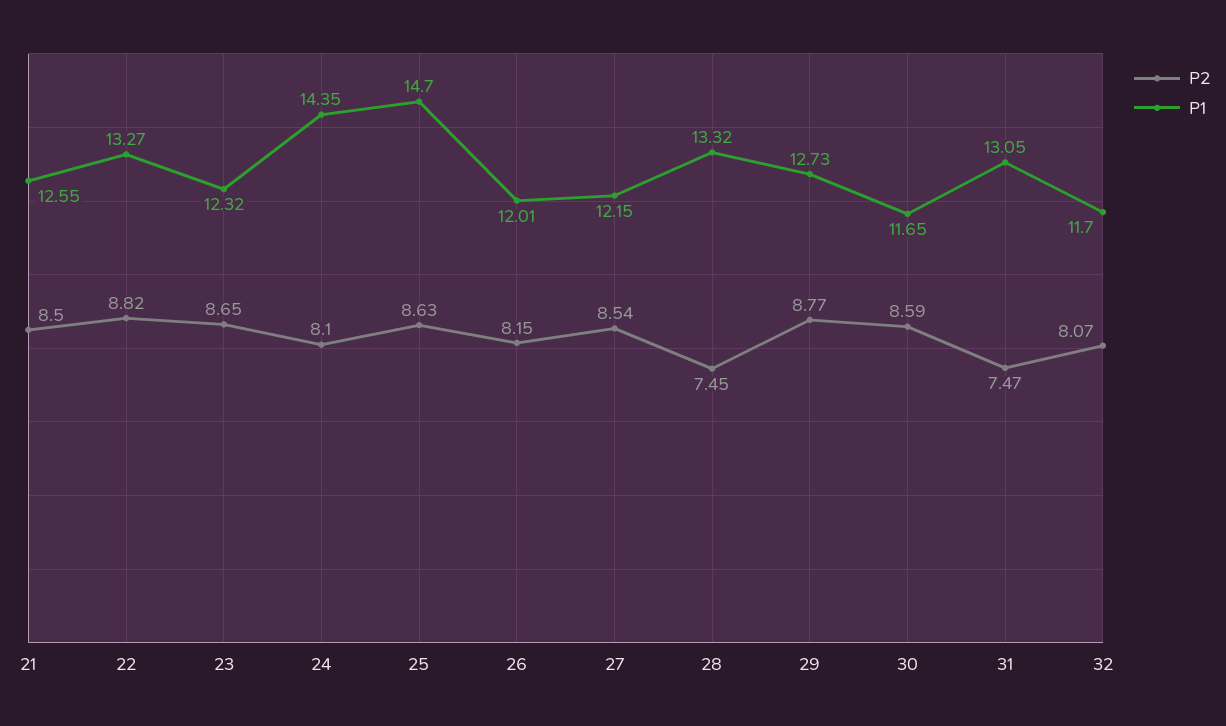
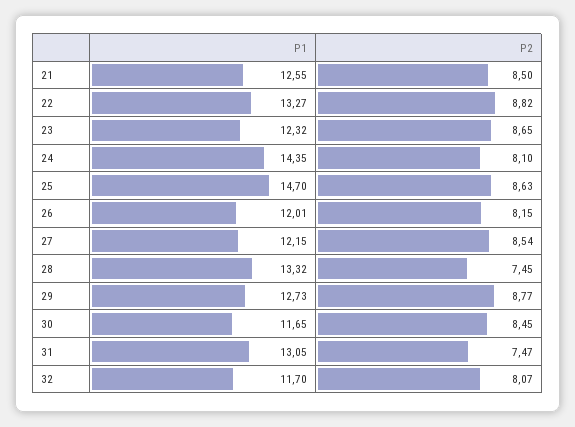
  {
    "P2": {
      "21": 8.5,
      "22": 8.82,
      "23": 8.65,
      "24": 8.1,
      "25": 8.63,
      "26": 8.15,
      "27": 8.54,
      "28": 7.45,
      "29": 8.77,
-     "30": 8.59,
+     "30": 8.45,
      "31": 7.47,
      "32": 8.07
    },
    "P1": {
      "21": 12.55,
      "22": 13.27,
      "23": 12.32,
      "24": 14.35,
      "25": 14.7,
      "26": 12.01,
      "27": 12.15,
      "28": 13.32,
      "29": 12.73,
      "30": 11.65,
      "31": 13.05,
      "32": 11.7
    }
  }

